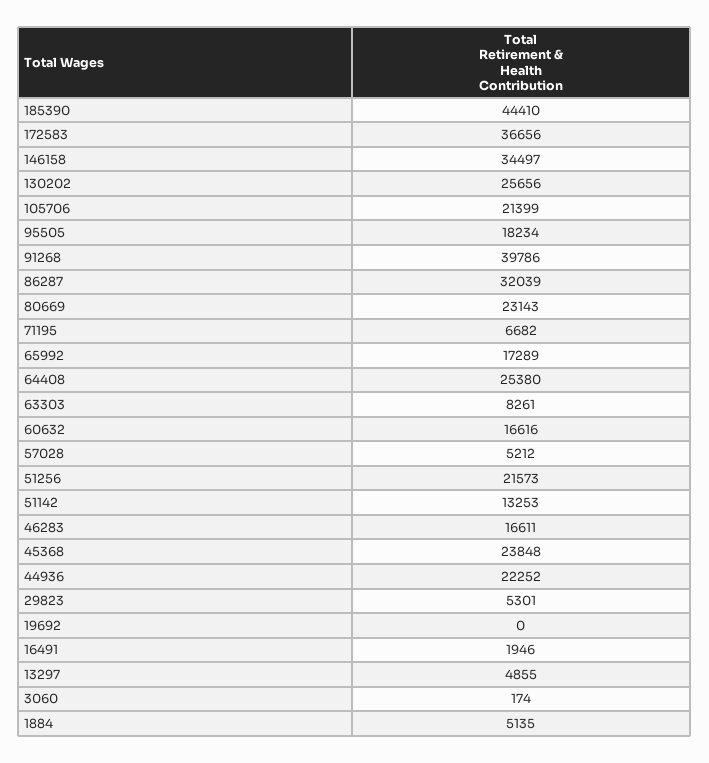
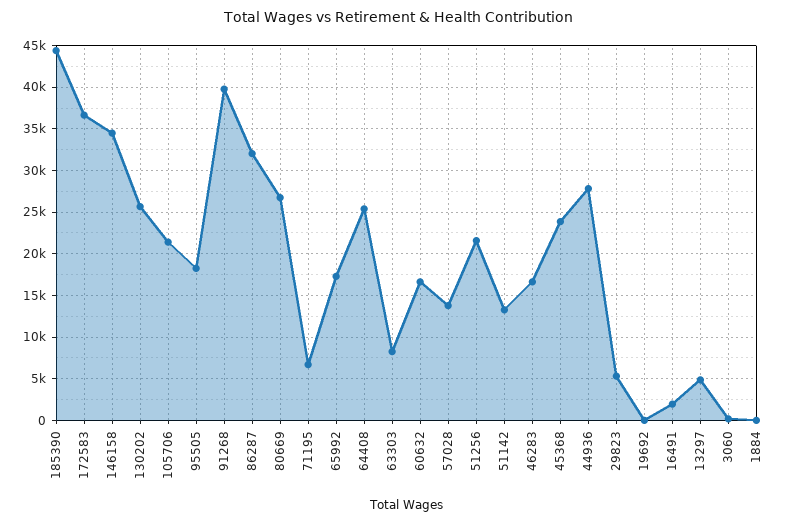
  {
    "185390": 44410,
    "172583": 36656,
    "146158": 34497,
    "130202": 25656,
    "105706": 21399,
    "95505": 18234,
    "91268": 39786,
    "86287": 32039,
-   "80669": 23143,
+   "80669": 27000,
    "71195": 6682,
    "65992": 17289,
    "64408": 25380,
    "63303": 8261,
    "60632": 16616,
-   "57028": 5212,
+   "57028": 14000,
    "51256": 21573,
    "51142": 13253,
    "46283": 16611,
    "45368": 23848,
-   "44936": 22252,
+   "44936": 28000,
    "29823": 5301,
    "19692": 0,
    "16491": 1946,
    "13297": 4855,
    "3060": 174,
-   "1884": 5135
+   "1884": 0
  }

